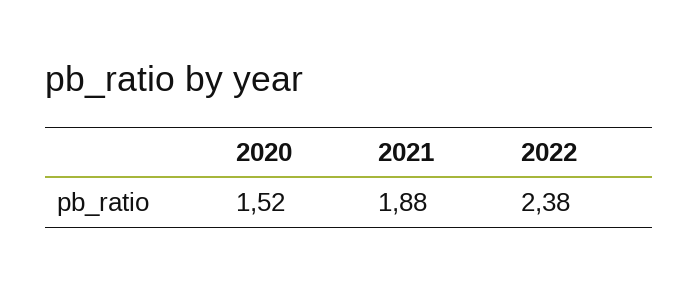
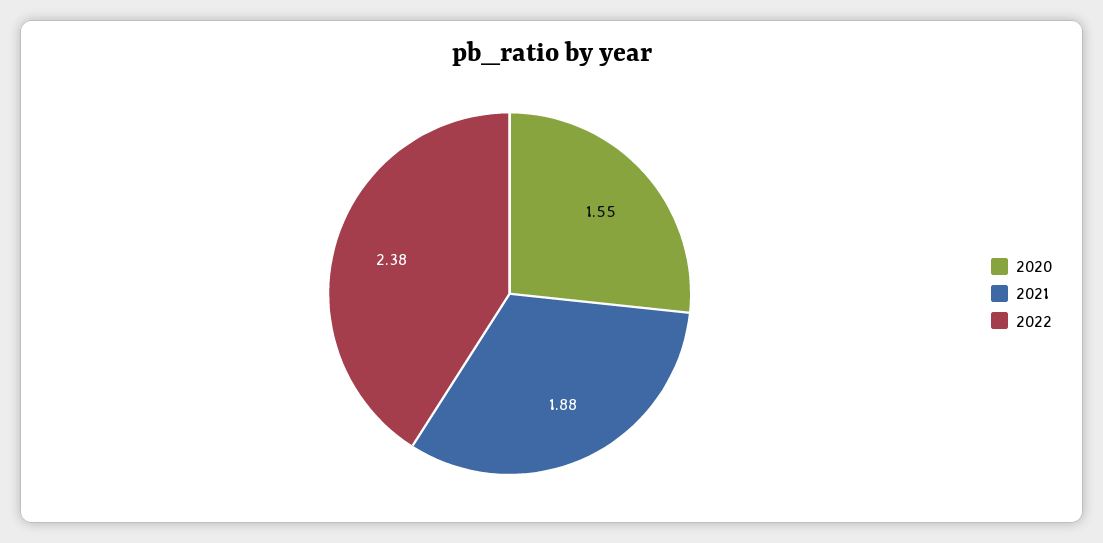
  {
-   "2020": 1.52,
+   "2020": 1.55,
    "2021": 1.88,
    "2022": 2.38
  }

